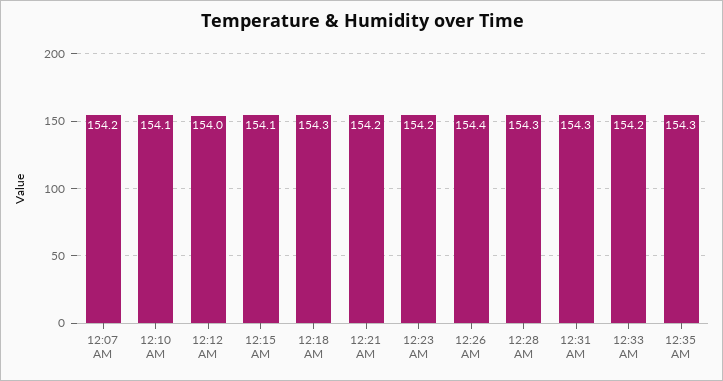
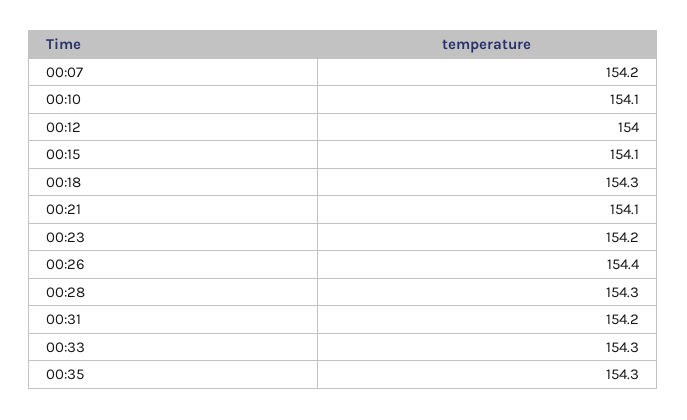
  {
    "12:07 AM": 154.2,
    "12:10 AM": 154.1,
    "12:12 AM": 154,
    "12:15 AM": 154.1,
    "12:18 AM": 154.3,
-   "12:21 AM": 154.2,
+   "12:21 AM": 154.1,
    "12:23 AM": 154.2,
    "12:26 AM": 154.4,
    "12:28 AM": 154.3,
-   "12:31 AM": 154.3,
+   "12:31 AM": 154.2,
-   "12:33 AM": 154.2,
+   "12:33 AM": 154.3,
    "12:35 AM": 154.3
  }

